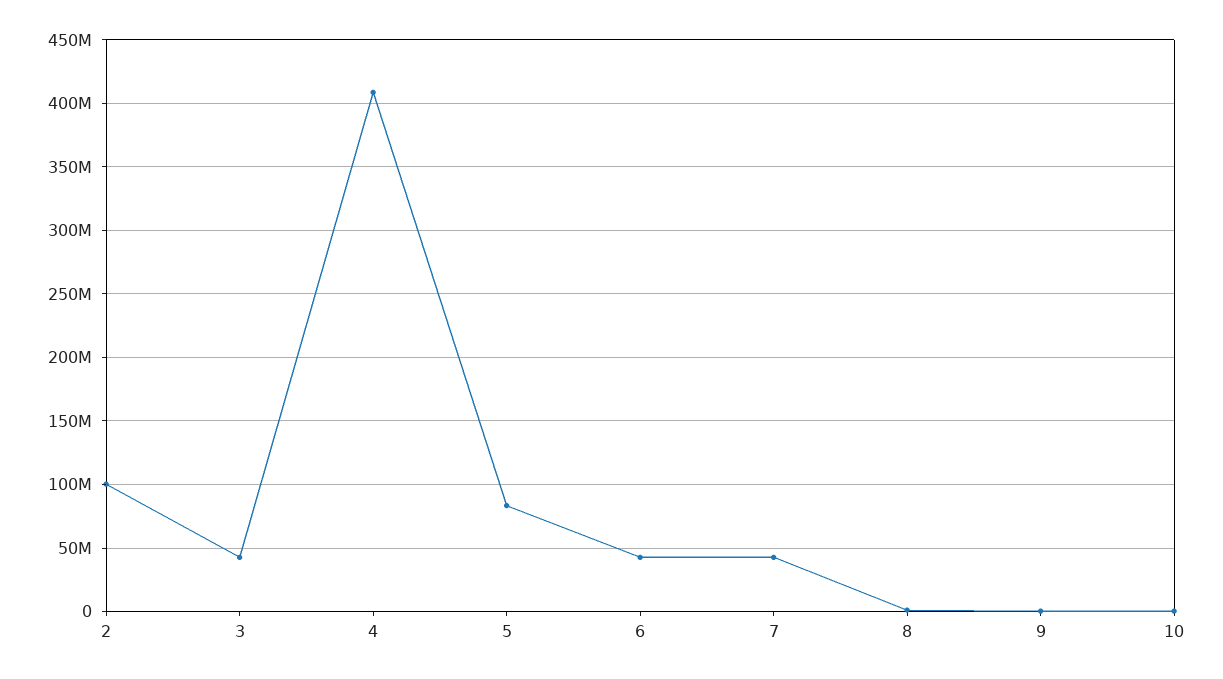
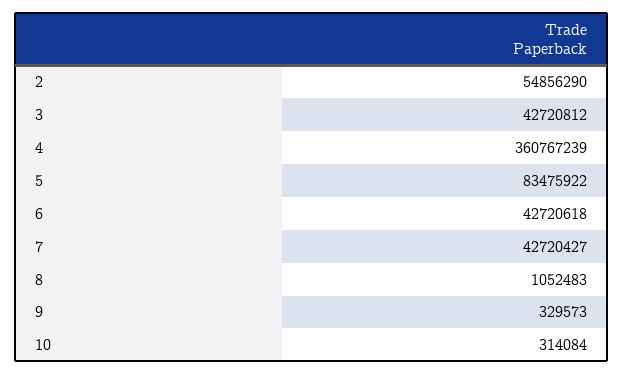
  {
-   "2": 100000000,
+   "2": 54856290,
    "3": 42720812,
-   "4": 410000000,
+   "4": 360767239,
    "5": 83475922,
    "6": 42720618,
    "7": 42720427,
    "8": 1052483,
    "9": 329573,
    "10": 314084
  }

